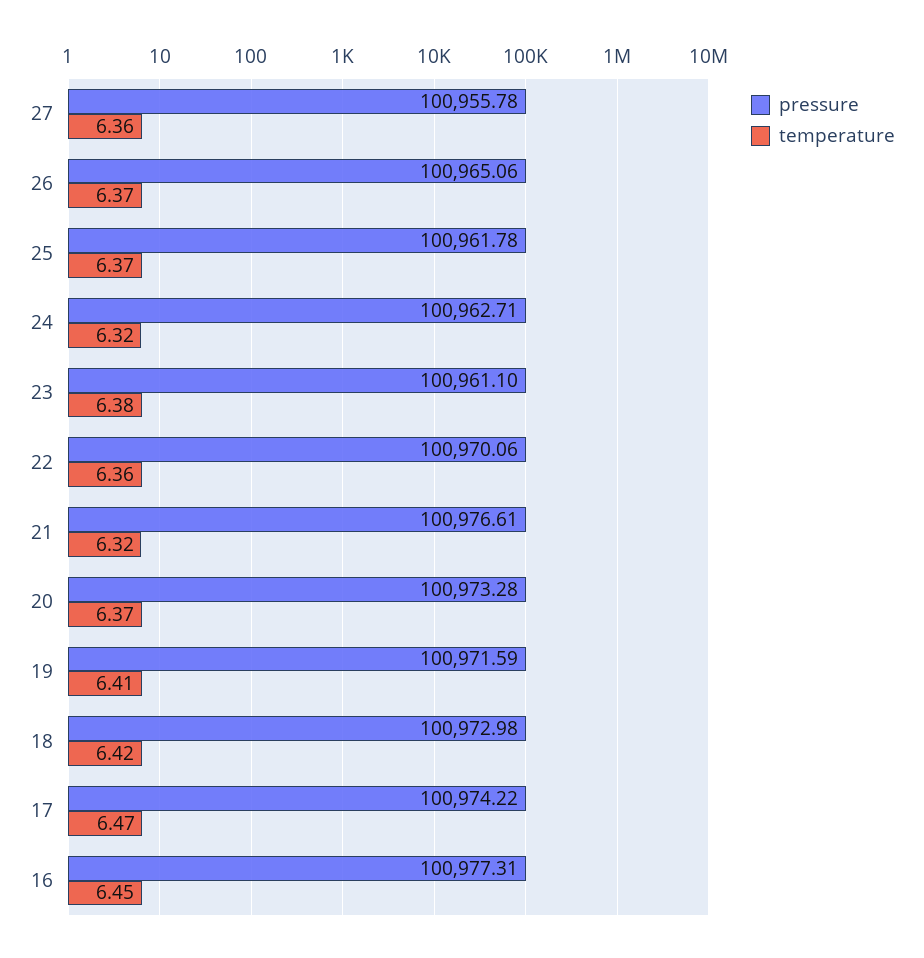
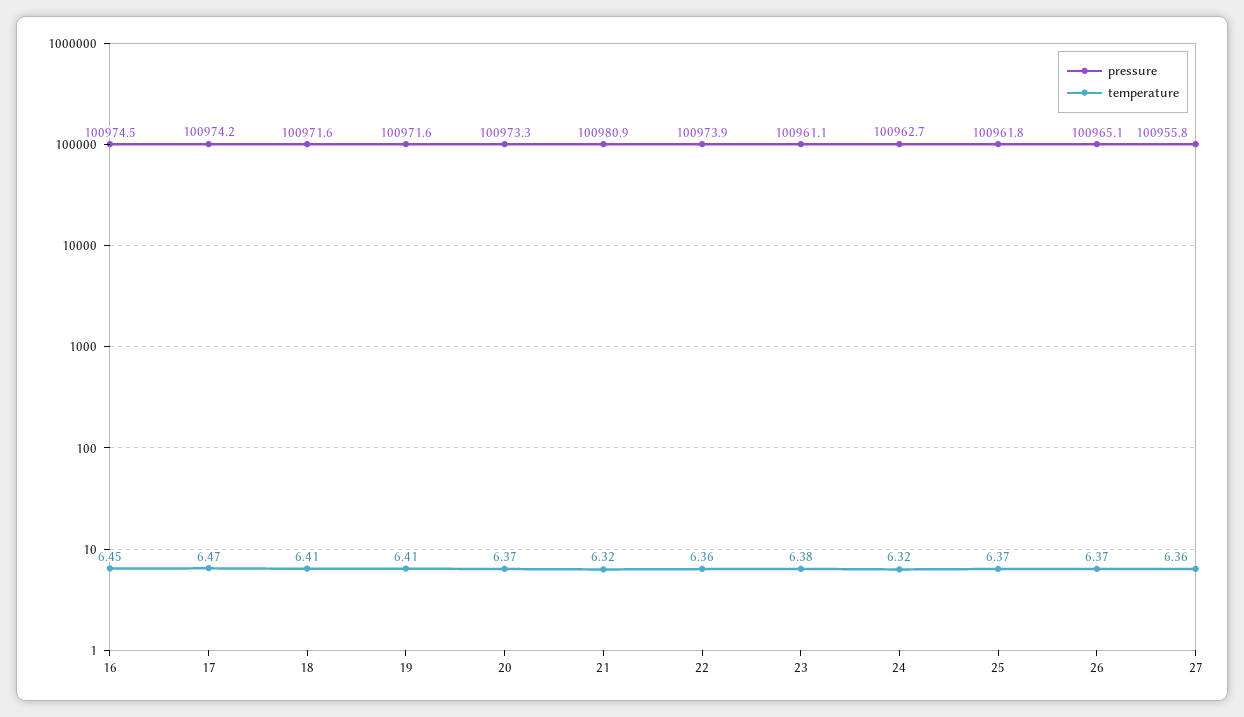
  {
    "pressure": {
      "27": 100955.78,
      "26": 100965.06,
      "25": 100961.78,
      "24": 100962.71,
      "23": 100961.1,
-     "22": 100970.06,
+     "22": 100973.9,
-     "21": 100976.61,
+     "21": 100980.9,
      "20": 100973.28,
      "19": 100971.59,
-     "18": 100972.98,
+     "18": 100971.6,
      "17": 100974.22,
-     "16": 100977.31
+     "16": 100974.5
    },
    "temperature": {
      "27": 6.36,
      "26": 6.37,
      "25": 6.37,
      "24": 6.32,
      "23": 6.38,
      "22": 6.36,
      "21": 6.32,
      "20": 6.37,
      "19": 6.41,
-     "18": 6.42,
+     "18": 6.41,
      "17": 6.47,
      "16": 6.45
    }
  }

